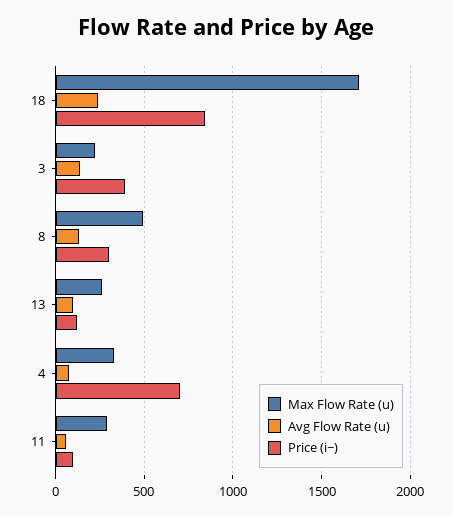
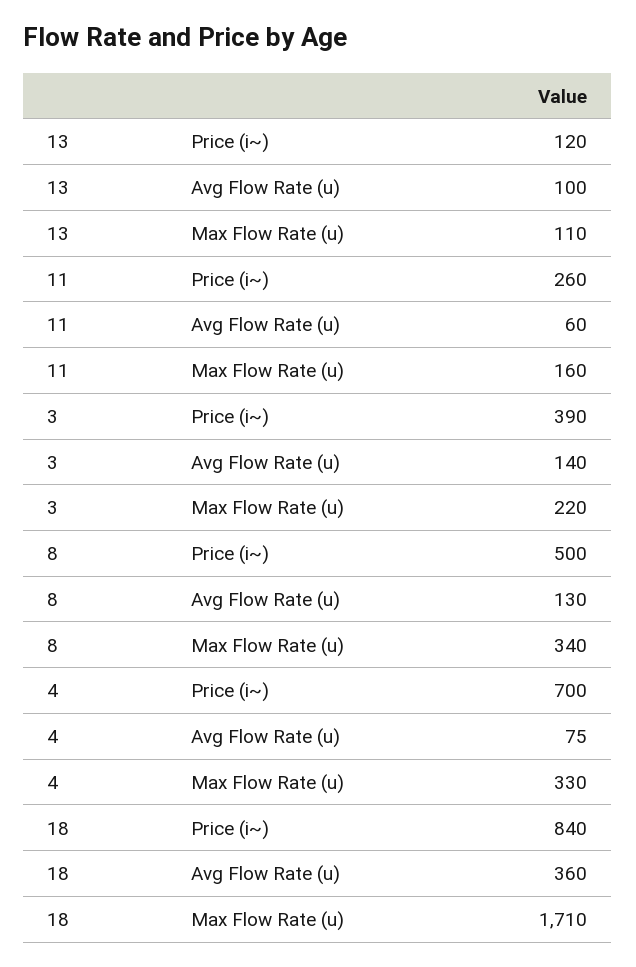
  {
    "Max Flow Rate (u)": {
      "18": 1710,
      "3": 220,
-     "8": 500,
+     "8": 340,
-     "13": 250,
+     "13": 110,
      "4": 330,
-     "11": 300
+     "11": 160
    },
    "Avg Flow Rate (u)": {
-     "18": 250,
+     "18": 360,
      "3": 140,
      "8": 130,
      "13": 100,
      "4": 75,
      "11": 60
    },
    "Price (i~)": {
      "18": 840,
      "3": 390,
-     "8": 300,
+     "8": 500,
      "13": 120,
      "4": 700,
-     "11": 100
+     "11": 260
    }
  }

